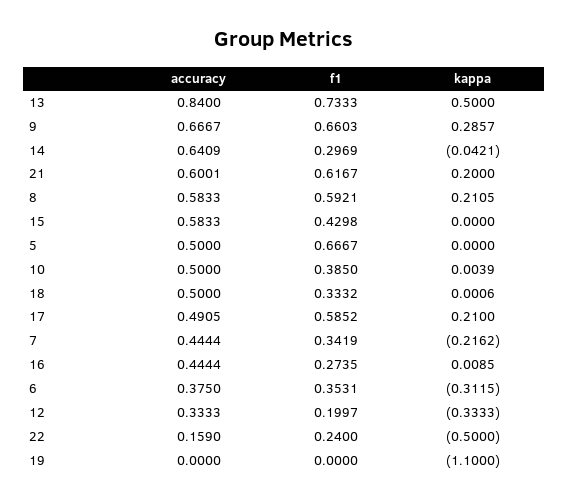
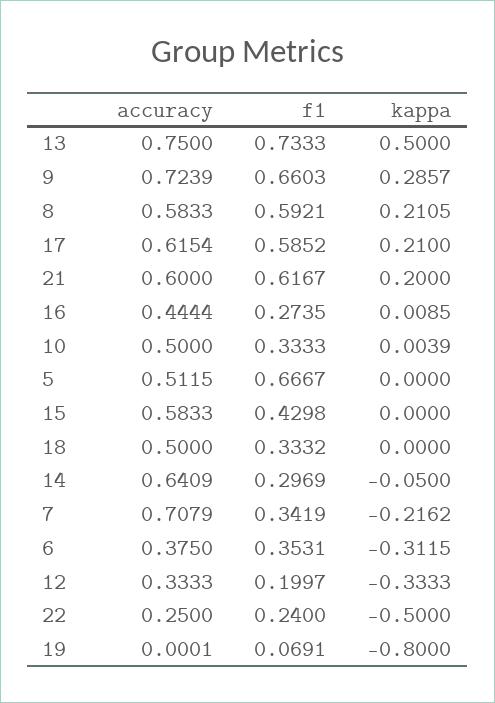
  {
    "accuracy": {
-     "13": 0.84,
+     "13": 0.75,
-     "9": 0.6667,
+     "9": 0.7239,
      "14": 0.6409,
-     "21": 0.6001,
+     "21": 0.6,
      "8": 0.5833,
      "15": 0.5833,
-     "5": 0.5,
+     "5": 0.5115,
      "10": 0.5,
      "18": 0.5,
-     "17": 0.4905,
+     "17": 0.6154,
-     "7": 0.4444,
+     "7": 0.7079,
      "16": 0.4444,
      "6": 0.375,
      "12": 0.3333,
-     "22": 0.159,
+     "22": 0.25,
-     "19": 0
+     "19": 0.0001
    },
    "f1": {
      "13": 0.7333,
      "9": 0.6603,
      "14": 0.2969,
      "21": 0.6167,
      "8": 0.5921,
      "15": 0.4298,
      "5": 0.6667,
-     "10": 0.385,
+     "10": 0.3333,
      "18": 0.3332,
      "17": 0.5852,
      "7": 0.3419,
      "16": 0.2735,
      "6": 0.3531,
      "12": 0.1997,
      "22": 0.24,
-     "19": 0
+     "19": 0.0691
    },
    "kappa": {
      "13": 0.5,
      "9": 0.2857,
-     "14": -0.0421,
+     "14": -0.05,
      "21": 0.2,
      "8": 0.2105,
      "15": 0,
      "5": 0,
      "10": 0.0039,
-     "18": 0.0006,
+     "18": 0,
      "17": 0.21,
      "7": -0.2162,
      "16": 0.0085,
      "6": -0.3115,
      "12": -0.3333,
      "22": -0.5,
-     "19": -1.1
+     "19": -0.8
    }
  }

